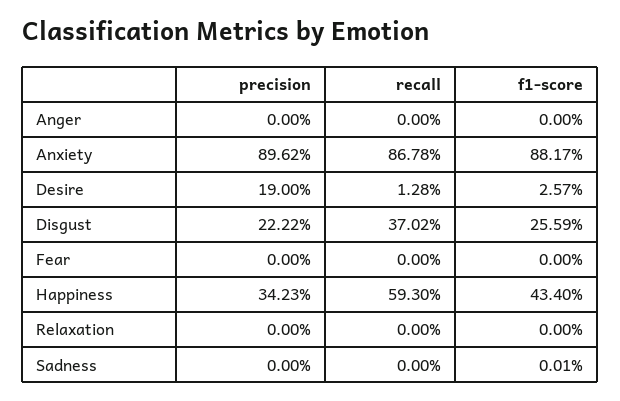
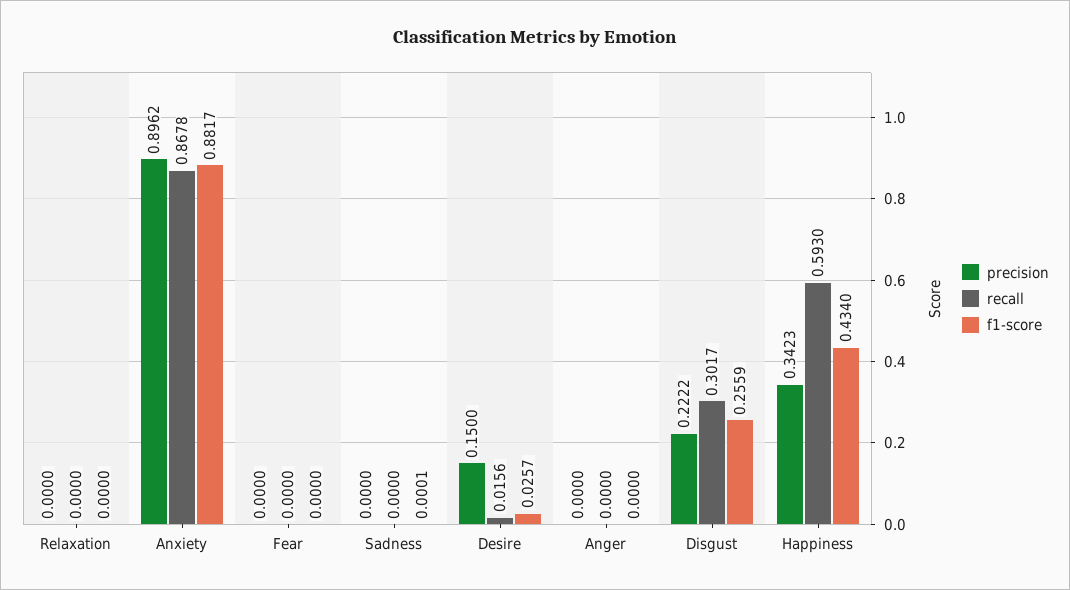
  {
    "precision": {
      "Anger": 0,
      "Anxiety": 0.8962,
-     "Desire": 0.19,
+     "Desire": 0.15,
      "Disgust": 0.2222,
      "Fear": 0,
      "Happiness": 0.3423,
      "Relaxation": 0,
      "Sadness": 0
    },
    "recall": {
      "Anger": 0,
      "Anxiety": 0.8678,
-     "Desire": 0.0128,
+     "Desire": 0.0156,
-     "Disgust": 0.3702,
+     "Disgust": 0.3017,
      "Fear": 0,
      "Happiness": 0.593,
      "Relaxation": 0,
      "Sadness": 0
    },
    "f1-score": {
      "Anger": 0,
      "Anxiety": 0.8817,
      "Desire": 0.0257,
      "Disgust": 0.2559,
      "Fear": 0,
      "Happiness": 0.434,
      "Relaxation": 0,
      "Sadness": 0.0001
    }
  }

